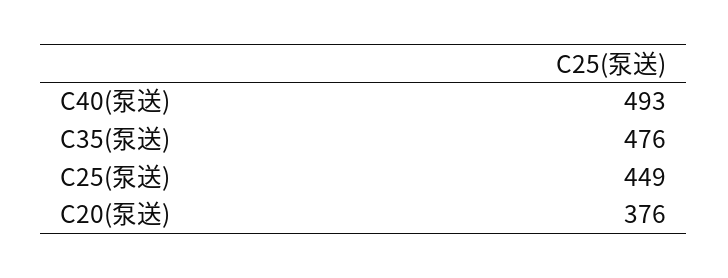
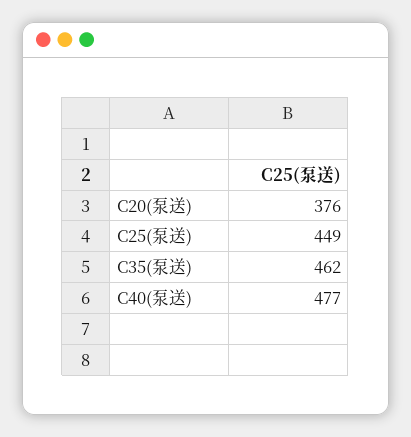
  {
-   "C40(泵送)": 493,
+   "C40(泵送)": 477,
-   "C35(泵送)": 476,
+   "C35(泵送)": 462,
    "C25(泵送)": 449,
    "C20(泵送)": 376
  }

